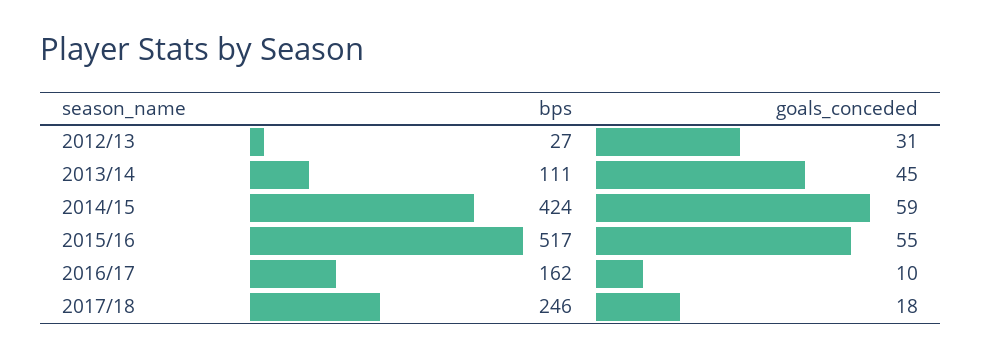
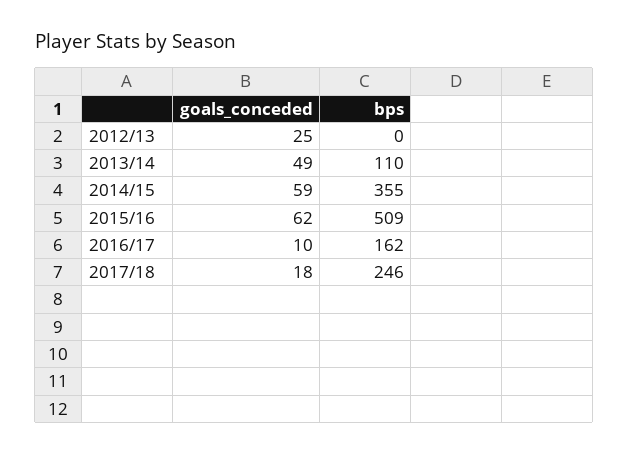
  {
    "bps": {
-     "2012/13": 27,
+     "2012/13": 0,
-     "2013/14": 111,
+     "2013/14": 110,
-     "2014/15": 424,
+     "2014/15": 355,
-     "2015/16": 517,
+     "2015/16": 509,
      "2016/17": 162,
      "2017/18": 246
    },
    "goals_conceded": {
-     "2012/13": 31,
+     "2012/13": 25,
-     "2013/14": 45,
+     "2013/14": 49,
      "2014/15": 59,
-     "2015/16": 55,
+     "2015/16": 62,
      "2016/17": 10,
      "2017/18": 18
    }
  }

